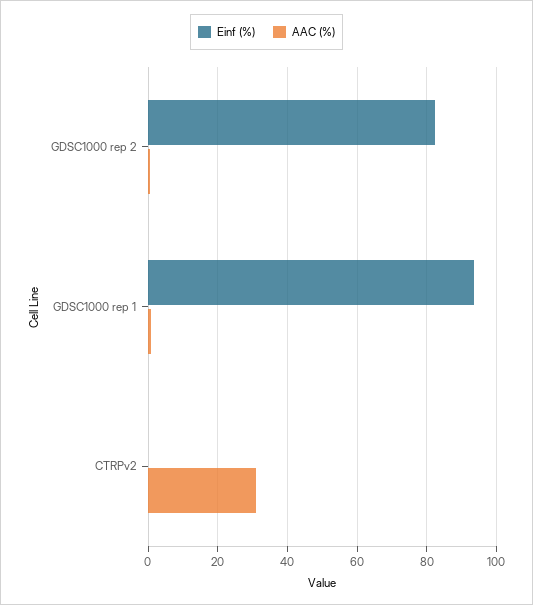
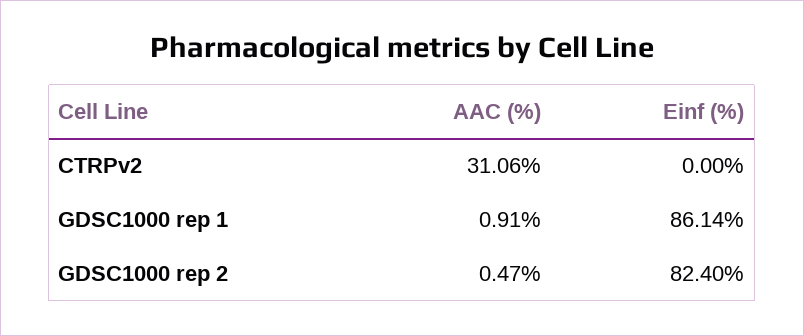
  {
    "Einf (%)": {
      "GDSC1000 rep 2": 82.4,
-     "GDSC1000 rep 1": 94,
+     "GDSC1000 rep 1": 86.14,
      "CTRPv2": 0
    },
    "AAC (%)": {
      "GDSC1000 rep 2": 0.47,
      "GDSC1000 rep 1": 0.91,
      "CTRPv2": 31.06
    }
  }

